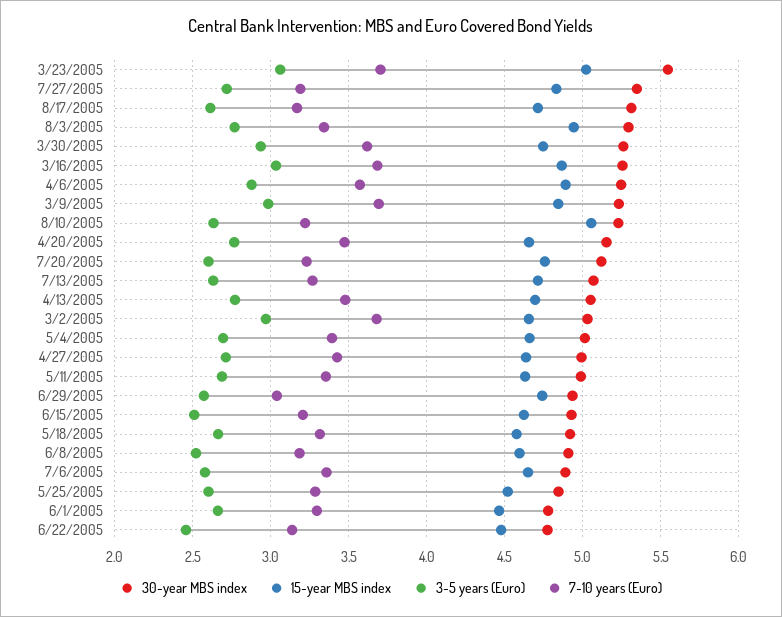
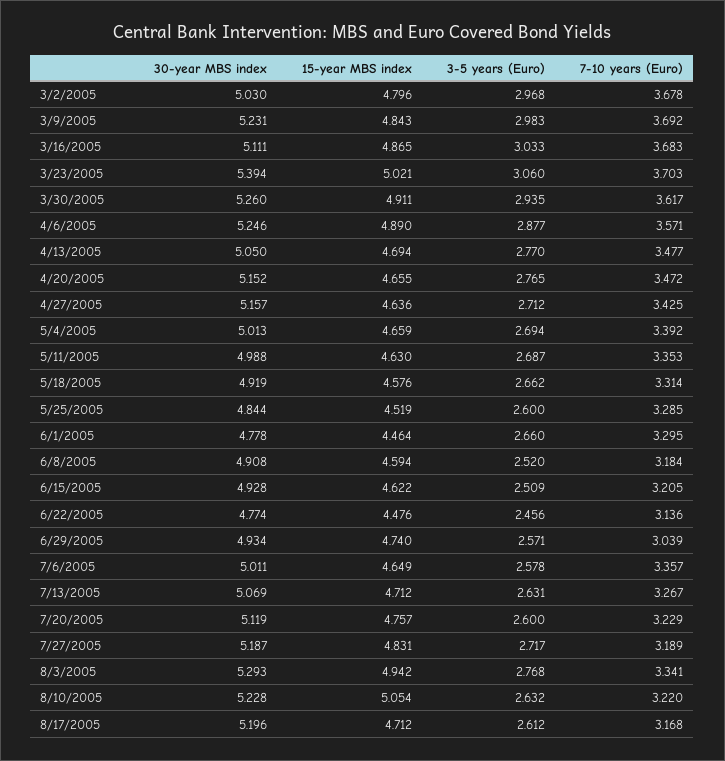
  {
    "30-year MBS index": {
-     "3/23/2005": 5.55,
+     "3/23/2005": 5.394,
-     "7/27/2005": 5.35,
+     "7/27/2005": 5.187,
-     "8/17/2005": 5.3,
+     "8/17/2005": 5.196,
      "8/3/2005": 5.293,
      "3/30/2005": 5.26,
-     "3/16/2005": 5.25,
+     "3/16/2005": 5.111,
      "4/6/2005": 5.246,
      "3/9/2005": 5.231,
      "8/10/2005": 5.228,
      "4/20/2005": 5.152,
      "7/20/2005": 5.119,
      "7/13/2005": 5.069,
      "4/13/2005": 5.05,
      "3/2/2005": 5.03,
      "5/4/2005": 5.013,
-     "4/27/2005": 5,
+     "4/27/2005": 5.157,
      "5/11/2005": 4.988,
      "6/29/2005": 4.934,
      "6/15/2005": 4.928,
      "5/18/2005": 4.919,
      "6/8/2005": 4.908,
-     "7/6/2005": 4.9,
+     "7/6/2005": 5.011,
      "5/25/2005": 4.844,
      "6/1/2005": 4.778,
      "6/22/2005": 4.774
    },
    "15-year MBS index": {
      "3/23/2005": 5.021,
      "7/27/2005": 4.831,
      "8/17/2005": 4.712,
      "8/3/2005": 4.942,
-     "3/30/2005": 4.75,
+     "3/30/2005": 4.911,
      "3/16/2005": 4.865,
      "4/6/2005": 4.89,
      "3/9/2005": 4.843,
      "8/10/2005": 5.054,
      "4/20/2005": 4.655,
      "7/20/2005": 4.757,
      "7/13/2005": 4.712,
      "4/13/2005": 4.694,
-     "3/2/2005": 4.65,
+     "3/2/2005": 4.796,
      "5/4/2005": 4.659,
      "4/27/2005": 4.636,
      "5/11/2005": 4.63,
      "6/29/2005": 4.74,
      "6/15/2005": 4.622,
      "5/18/2005": 4.576,
      "6/8/2005": 4.594,
      "7/6/2005": 4.649,
      "5/25/2005": 4.519,
      "6/1/2005": 4.464,
      "6/22/2005": 4.476
    },
    "3-5 years (Euro)": {
      "3/23/2005": 3.06,
      "7/27/2005": 2.717,
      "8/17/2005": 2.612,
      "8/3/2005": 2.768,
      "3/30/2005": 2.935,
      "3/16/2005": 3.033,
      "4/6/2005": 2.877,
      "3/9/2005": 2.983,
      "8/10/2005": 2.632,
      "4/20/2005": 2.765,
      "7/20/2005": 2.6,
      "7/13/2005": 2.631,
      "4/13/2005": 2.77,
      "3/2/2005": 2.968,
      "5/4/2005": 2.694,
      "4/27/2005": 2.712,
      "5/11/2005": 2.687,
      "6/29/2005": 2.571,
      "6/15/2005": 2.509,
      "5/18/2005": 2.662,
      "6/8/2005": 2.52,
      "7/6/2005": 2.578,
      "5/25/2005": 2.6,
      "6/1/2005": 2.66,
      "6/22/2005": 2.456
    },
    "7-10 years (Euro)": {
      "3/23/2005": 3.703,
      "7/27/2005": 3.189,
      "8/17/2005": 3.168,
      "8/3/2005": 3.341,
      "3/30/2005": 3.617,
      "3/16/2005": 3.683,
      "4/6/2005": 3.571,
      "3/9/2005": 3.692,
      "8/10/2005": 3.22,
      "4/20/2005": 3.472,
      "7/20/2005": 3.229,
      "7/13/2005": 3.267,
      "4/13/2005": 3.477,
      "3/2/2005": 3.678,
      "5/4/2005": 3.392,
      "4/27/2005": 3.425,
      "5/11/2005": 3.353,
      "6/29/2005": 3.039,
      "6/15/2005": 3.205,
      "5/18/2005": 3.314,
      "6/8/2005": 3.184,
      "7/6/2005": 3.357,
      "5/25/2005": 3.285,
      "6/1/2005": 3.295,
      "6/22/2005": 3.136
    }
  }

